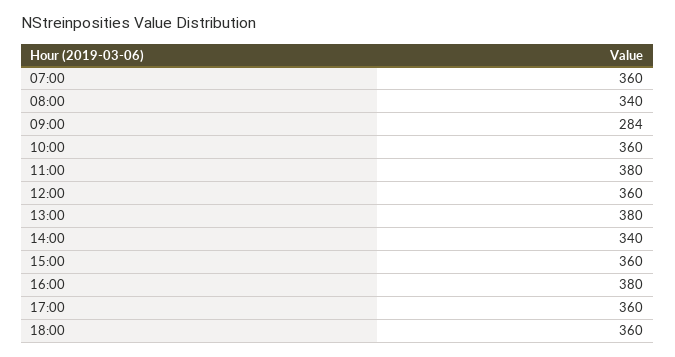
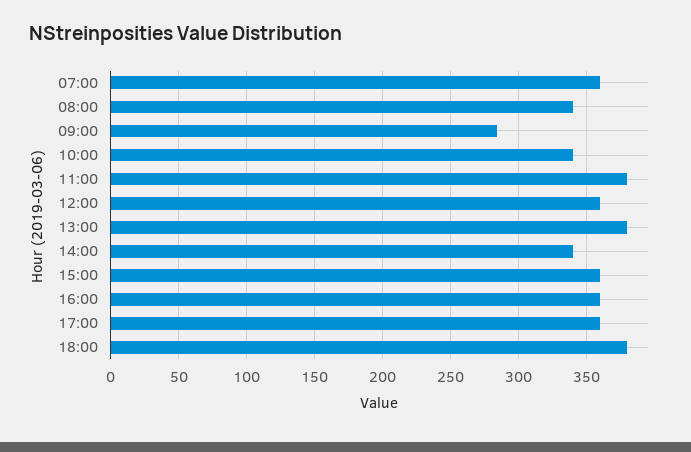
  {
    "07:00": 360,
    "08:00": 340,
    "09:00": 284,
-   "10:00": 360,
+   "10:00": 340,
    "11:00": 380,
    "12:00": 360,
    "13:00": 380,
    "14:00": 340,
    "15:00": 360,
-   "16:00": 380,
+   "16:00": 360,
    "17:00": 360,
-   "18:00": 360
+   "18:00": 380
  }

